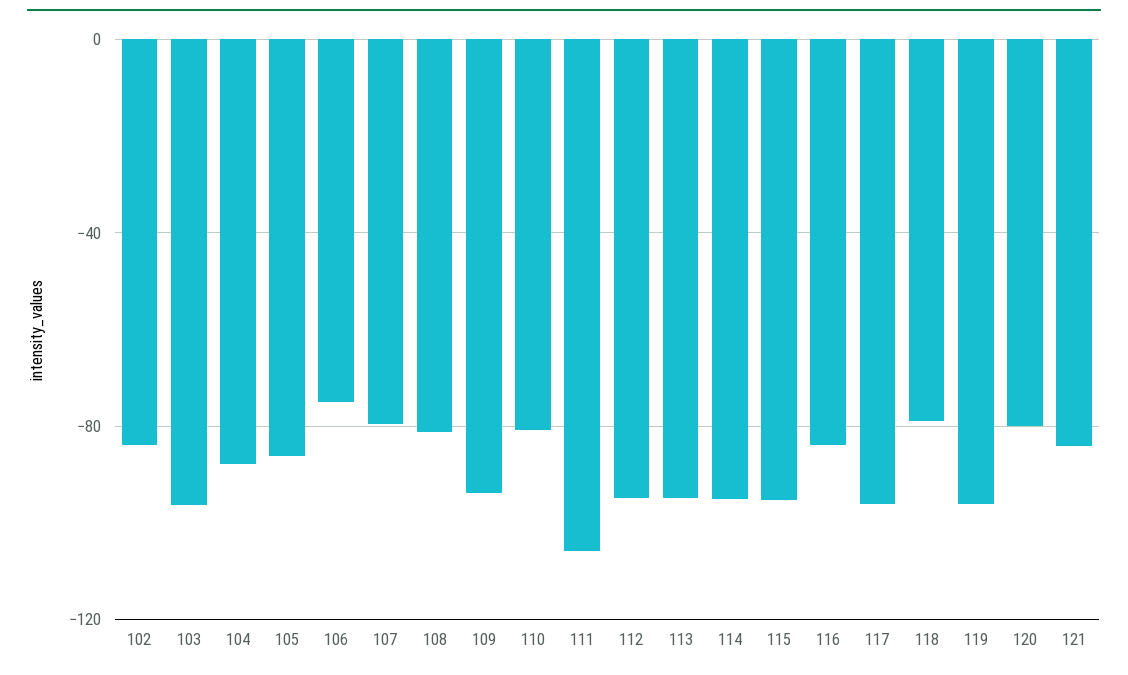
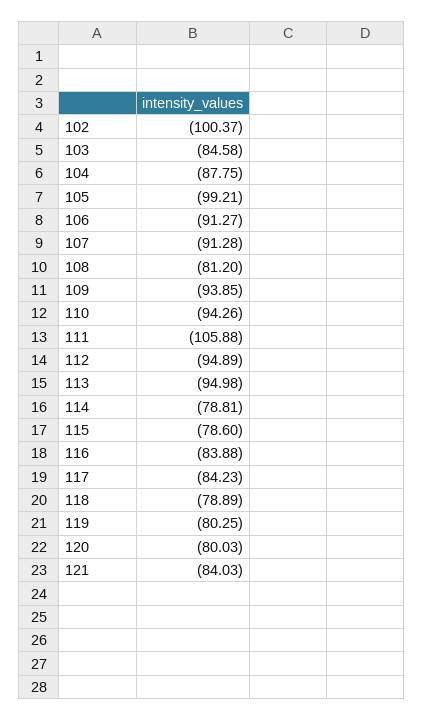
  {
-   "102": -85,
+   "102": -100.37,
-   "103": -95,
+   "103": -84.58,
    "104": -87.75,
-   "105": -85,
+   "105": -99.21,
-   "106": -75,
+   "106": -91.27,
-   "107": -80,
+   "107": -91.28,
    "108": -81.2,
    "109": -93.85,
-   "110": -80,
+   "110": -94.26,
    "111": -105.88,
    "112": -94.89,
    "113": -94.98,
-   "114": -95,
+   "114": -78.81,
-   "115": -95,
+   "115": -78.6,
    "116": -83.88,
-   "117": -95,
+   "117": -84.23,
    "118": -78.89,
-   "119": -95,
+   "119": -80.25,
    "120": -80.03,
    "121": -84.03
  }

